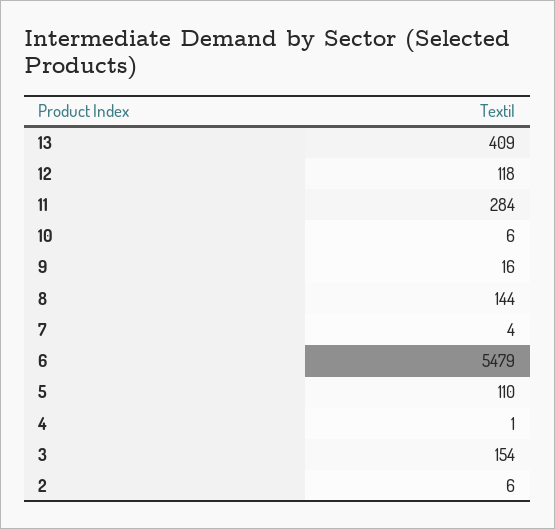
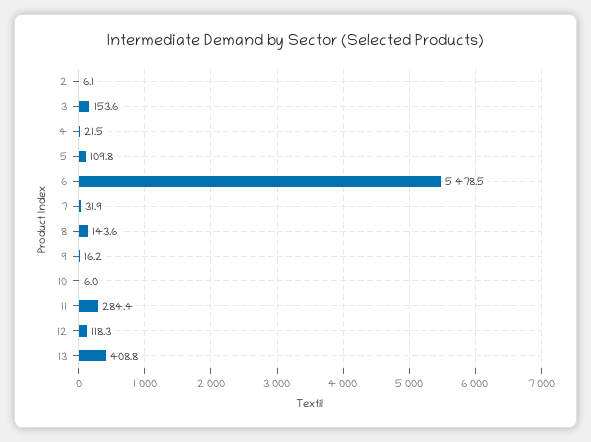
  {
    "13": 408.8,
    "12": 118.3,
    "11": 284.4,
    "10": 6,
    "9": 16.2,
    "8": 143.6,
-   "7": 4,
+   "7": 31.9,
    "6": 5478.5,
    "5": 109.8,
-   "4": 1,
+   "4": 21.5,
    "3": 153.6,
    "2": 6.1
  }

